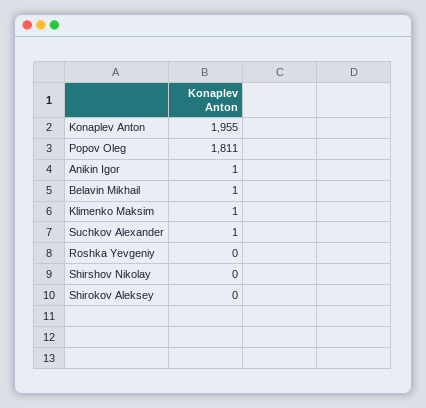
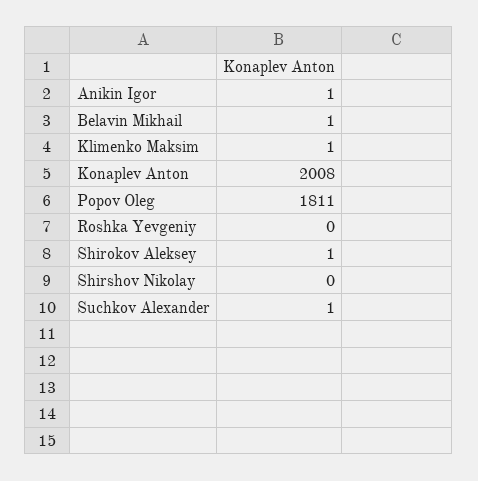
  {
-   "Konaplev Anton": 1955,
+   "Konaplev Anton": 2008,
    "Popov Oleg": 1811,
    "Anikin Igor": 1,
    "Belavin Mikhail": 1,
    "Klimenko Maksim": 1,
    "Suchkov Alexander": 1,
    "Roshka Yevgeniy": 0,
    "Shirshov Nikolay": 0,
-   "Shirokov Aleksey": 0
+   "Shirokov Aleksey": 1
  }

